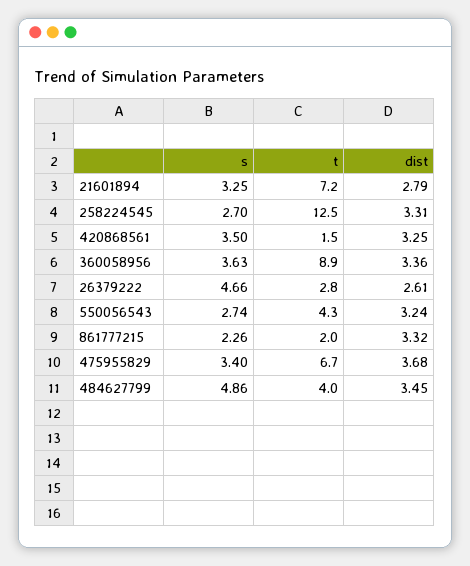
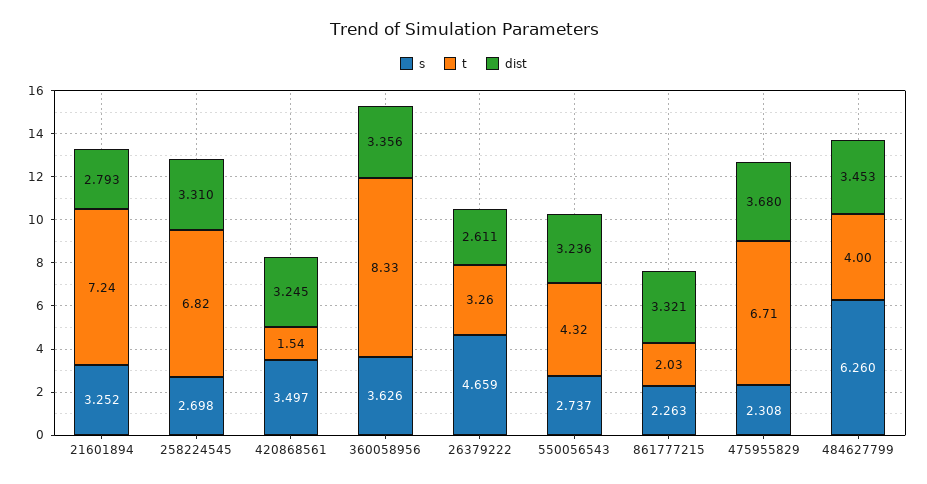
  {
    "s": {
      "21601894": 3.252,
      "258224545": 2.698,
      "420868561": 3.497,
      "360058956": 3.626,
      "26379222": 4.659,
      "550056543": 2.737,
      "861777215": 2.263,
-     "475955829": 3.4,
+     "475955829": 2.308,
-     "484627799": 4.86
+     "484627799": 6.26
    },
    "t": {
      "21601894": 7.24,
-     "258224545": 12.5,
+     "258224545": 6.82,
      "420868561": 1.54,
-     "360058956": 8.9,
+     "360058956": 8.33,
-     "26379222": 2.8,
+     "26379222": 3.26,
      "550056543": 4.32,
      "861777215": 2.03,
      "475955829": 6.71,
      "484627799": 4
    },
    "dist": {
      "21601894": 2.793,
      "258224545": 3.31,
      "420868561": 3.245,
      "360058956": 3.356,
      "26379222": 2.611,
      "550056543": 3.236,
      "861777215": 3.321,
      "475955829": 3.68,
      "484627799": 3.453
    }
  }

